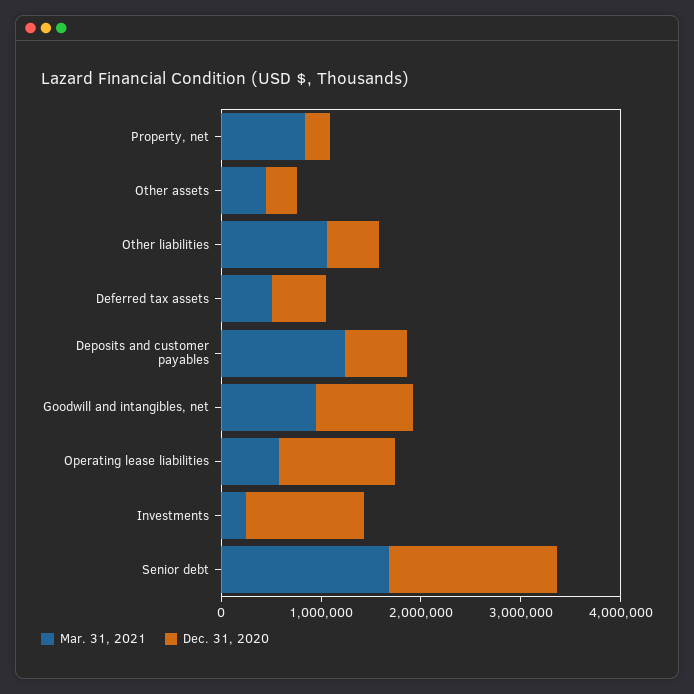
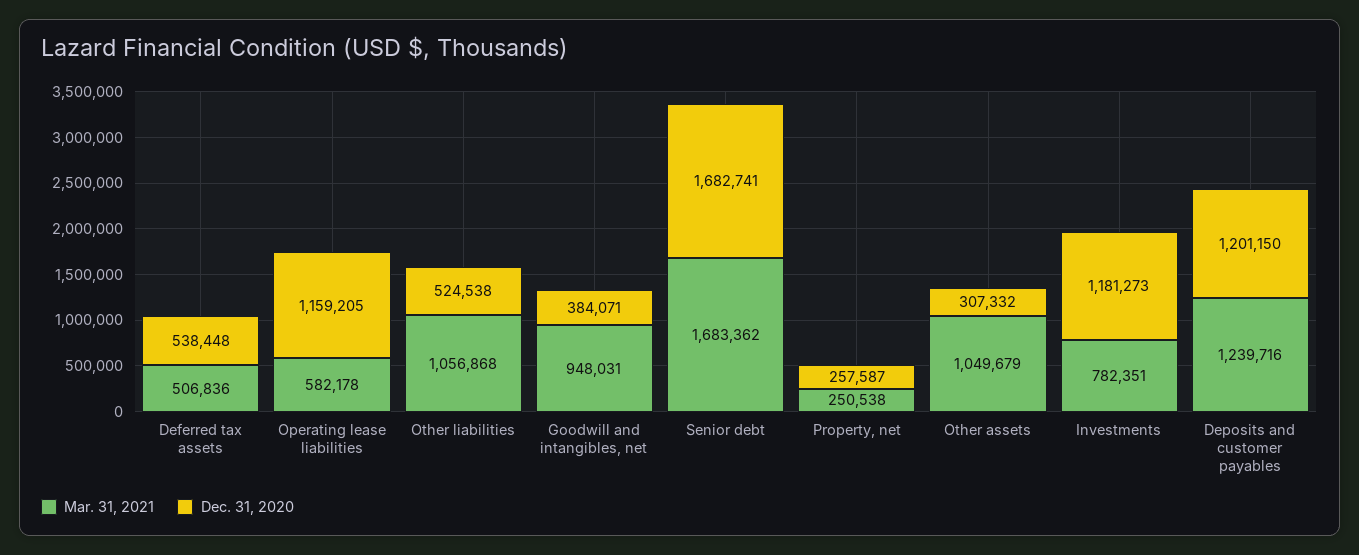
  {
    "Mar. 31, 2021": {
-     "Property, net": 800000,
+     "Property, net": 250538,
-     "Other assets": 400000,
+     "Other assets": 1049679,
      "Other liabilities": 1056868,
      "Deferred tax assets": 506836,
      "Deposits and customer payables": 1239716,
      "Goodwill and intangibles, net": 948031,
      "Operating lease liabilities": 582178,
-     "Investments": 200000,
+     "Investments": 782351,
      "Senior debt": 1683362
    },
    "Dec. 31, 2020": {
      "Property, net": 257587,
      "Other assets": 307332,
      "Other liabilities": 524538,
      "Deferred tax assets": 538448,
-     "Deposits and customer payables": 600000,
+     "Deposits and customer payables": 1201150,
-     "Goodwill and intangibles, net": 1000000,
+     "Goodwill and intangibles, net": 384071,
      "Operating lease liabilities": 1159205,
      "Investments": 1181273,
      "Senior debt": 1682741
    }
  }

